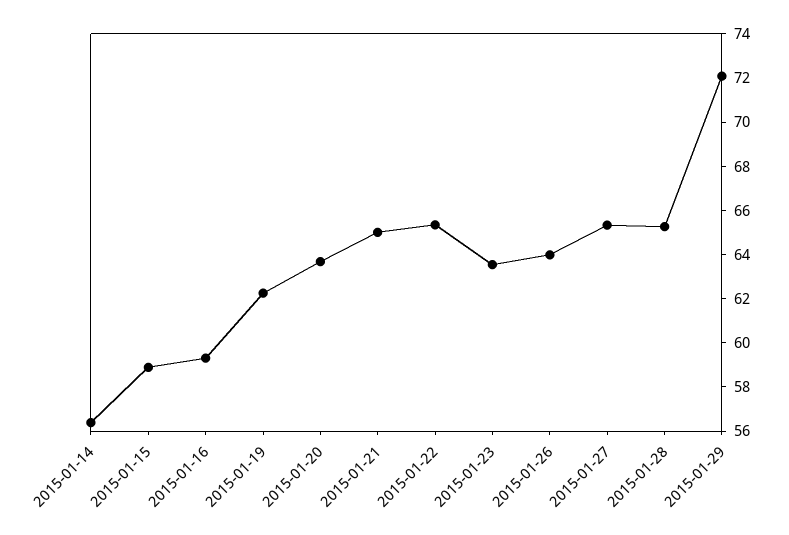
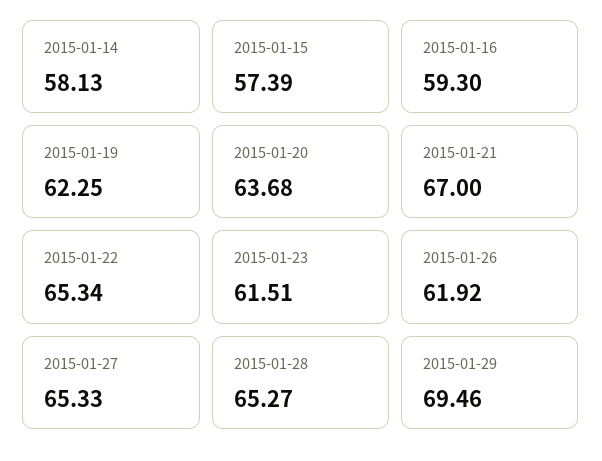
  {
-   "2015-01-14": 56.5,
+   "2015-01-14": 58.13,
-   "2015-01-15": 59,
+   "2015-01-15": 57.39,
    "2015-01-16": 59.3,
    "2015-01-19": 62.25,
    "2015-01-20": 63.68,
-   "2015-01-21": 65,
+   "2015-01-21": 67,
    "2015-01-22": 65.34,
-   "2015-01-23": 63.5,
+   "2015-01-23": 61.51,
-   "2015-01-26": 64,
+   "2015-01-26": 61.92,
    "2015-01-27": 65.33,
    "2015-01-28": 65.27,
-   "2015-01-29": 72
+   "2015-01-29": 69.46
  }

